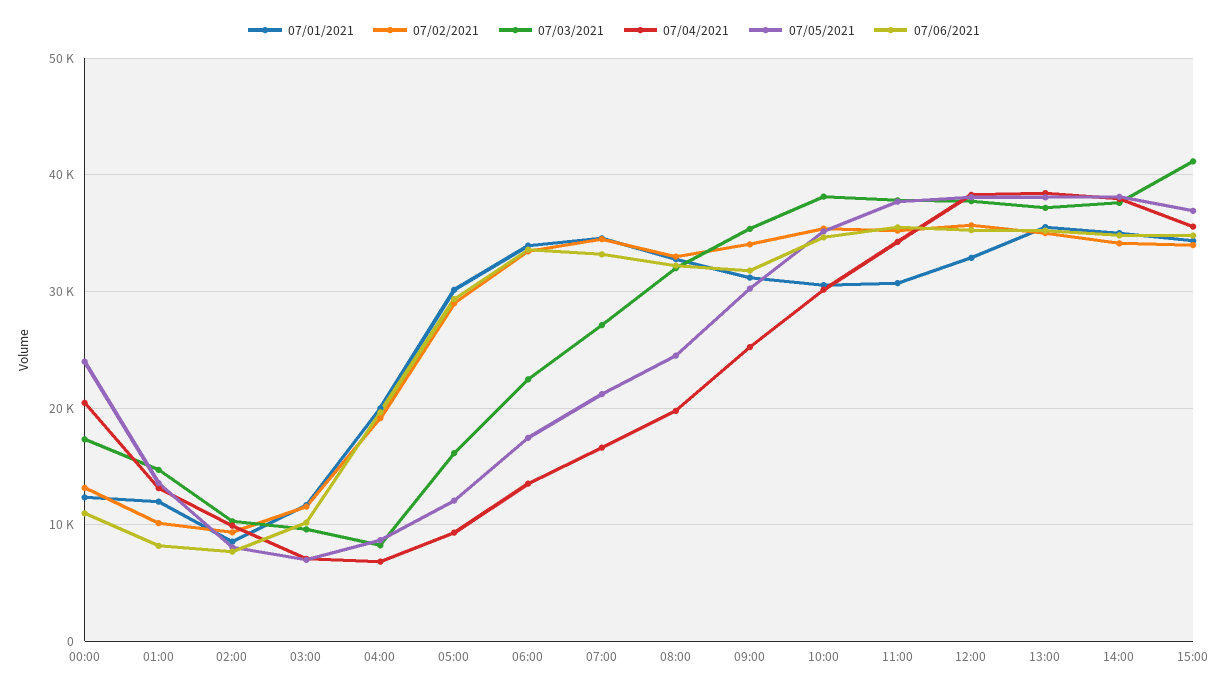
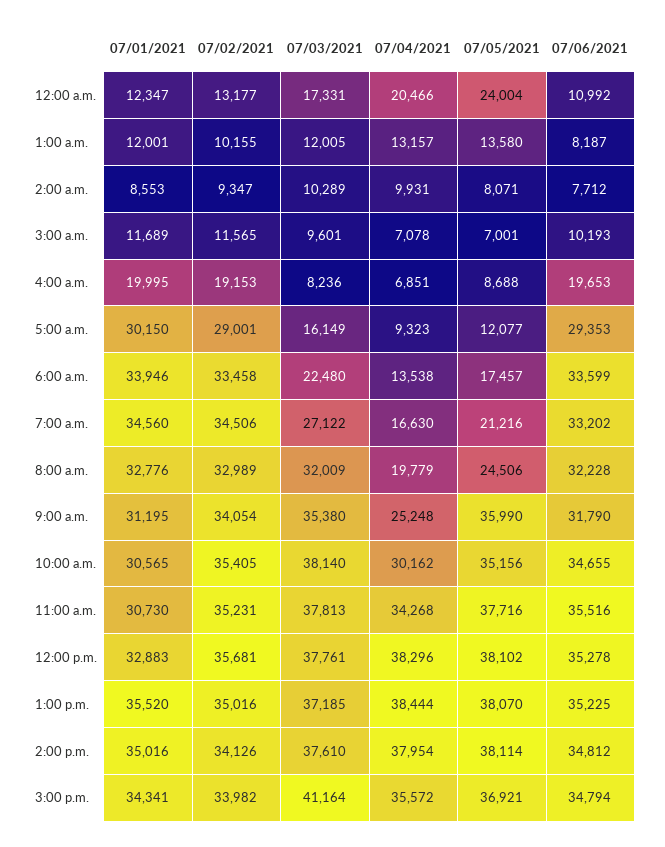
  {
    "07/01/2021": {
      "00:00": 12347,
      "01:00": 12001,
      "02:00": 8553,
      "03:00": 11689,
      "04:00": 19995,
      "05:00": 30150,
      "06:00": 33946,
      "07:00": 34560,
      "08:00": 32776,
      "09:00": 31195,
      "10:00": 30565,
      "11:00": 30730,
      "12:00": 32883,
      "13:00": 35520,
      "14:00": 35016,
      "15:00": 34341
    },
    "07/02/2021": {
      "00:00": 13177,
      "01:00": 10155,
      "02:00": 9347,
      "03:00": 11565,
      "04:00": 19153,
      "05:00": 29001,
      "06:00": 33458,
      "07:00": 34506,
      "08:00": 32989,
      "09:00": 34054,
      "10:00": 35405,
      "11:00": 35231,
      "12:00": 35681,
      "13:00": 35016,
      "14:00": 34126,
      "15:00": 33982
    },
    "07/03/2021": {
      "00:00": 17331,
-     "01:00": 15000,
+     "01:00": 12005,
      "02:00": 10289,
      "03:00": 9601,
      "04:00": 8236,
      "05:00": 16149,
      "06:00": 22480,
      "07:00": 27122,
      "08:00": 32009,
      "09:00": 35380,
      "10:00": 38140,
      "11:00": 37813,
      "12:00": 37761,
      "13:00": 37185,
      "14:00": 37610,
      "15:00": 41164
    },
    "07/04/2021": {
      "00:00": 20466,
      "01:00": 13157,
      "02:00": 9931,
      "03:00": 7078,
      "04:00": 6851,
      "05:00": 9323,
      "06:00": 13538,
      "07:00": 16630,
      "08:00": 19779,
      "09:00": 25248,
      "10:00": 30162,
      "11:00": 34268,
      "12:00": 38296,
      "13:00": 38444,
      "14:00": 37954,
      "15:00": 35572
    },
    "07/05/2021": {
      "00:00": 24004,
      "01:00": 13580,
      "02:00": 8071,
      "03:00": 7001,
      "04:00": 8688,
      "05:00": 12077,
      "06:00": 17457,
      "07:00": 21216,
      "08:00": 24506,
-     "09:00": 30000,
+     "09:00": 35990,
      "10:00": 35156,
      "11:00": 37716,
      "12:00": 38102,
      "13:00": 38070,
      "14:00": 38114,
      "15:00": 36921
    },
    "07/06/2021": {
      "00:00": 10992,
      "01:00": 8187,
      "02:00": 7712,
      "03:00": 10193,
      "04:00": 19653,
      "05:00": 29353,
      "06:00": 33599,
      "07:00": 33202,
      "08:00": 32228,
      "09:00": 31790,
      "10:00": 34655,
      "11:00": 35516,
      "12:00": 35278,
      "13:00": 35225,
      "14:00": 34812,
      "15:00": 34794
    }
  }

